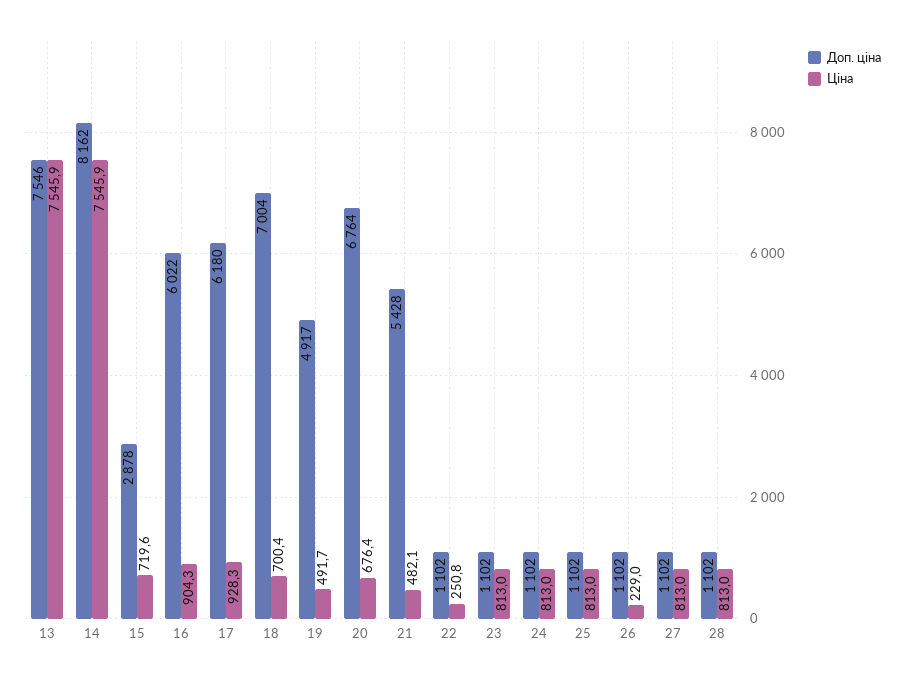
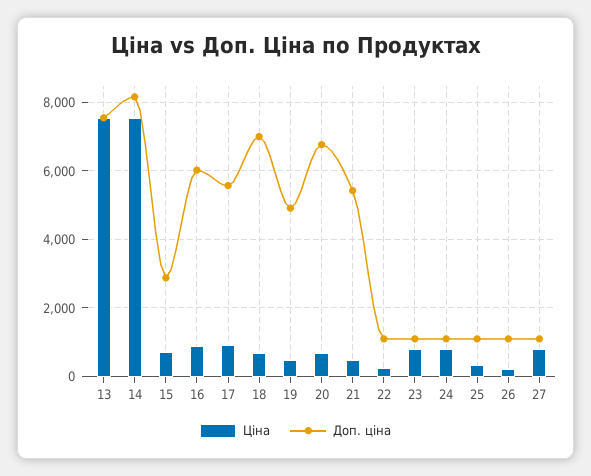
  {
    "Доп. ціна": {
      "13": 7546,
      "14": 8162,
      "15": 2878,
      "16": 6022,
-     "17": 6180,
+     "17": 5600,
      "18": 7004,
      "19": 4917,
      "20": 6764,
      "21": 5428,
      "22": 1102,
      "23": 1102,
      "24": 1102,
      "25": 1102,
      "26": 1102,
-     "27": 1102,
+     "27": 1102
-     "28": 1102
    },
    "Ціна": {
      "13": 7545.9,
      "14": 7545.9,
      "15": 719.6,
      "16": 904.3,
      "17": 928.3,
      "18": 700.4,
      "19": 491.7,
      "20": 676.4,
      "21": 482.1,
      "22": 250.8,
      "23": 813,
      "24": 813,
-     "25": 813,
+     "25": 400,
      "26": 229,
-     "27": 813,
+     "27": 813
-     "28": 813
    }
  }

